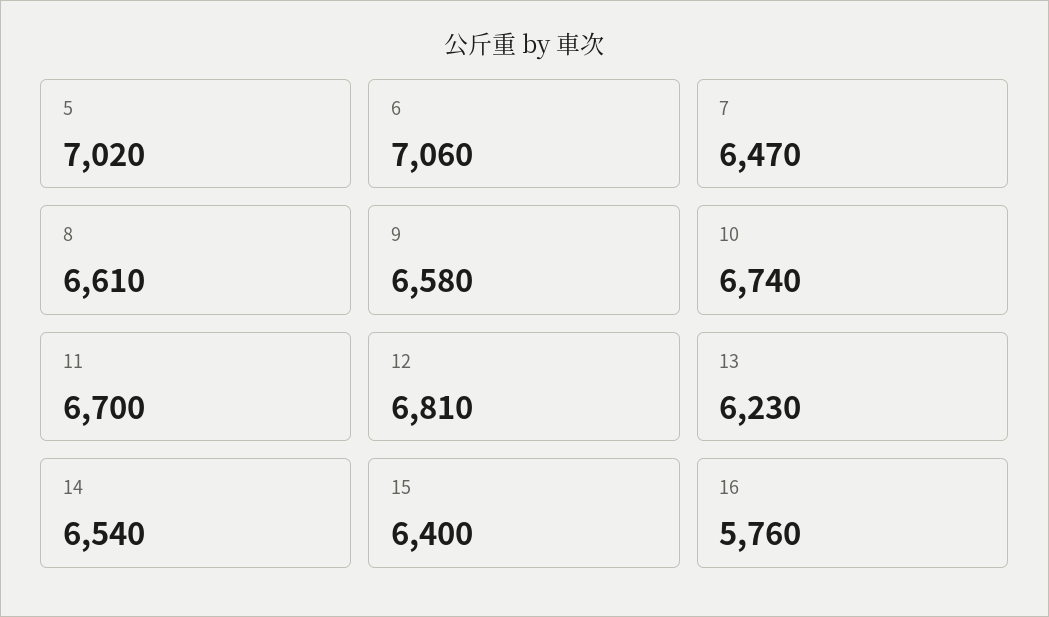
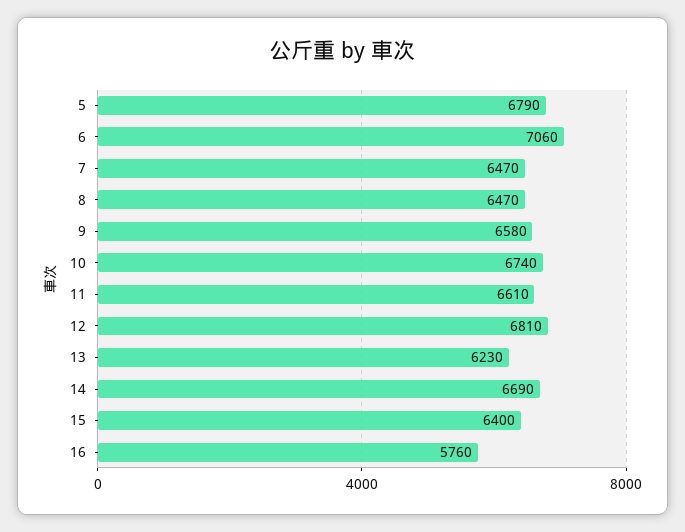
  {
-   "5": 7020,
+   "5": 6790,
    "6": 7060,
    "7": 6470,
-   "8": 6610,
+   "8": 6470,
    "9": 6580,
    "10": 6740,
-   "11": 6700,
+   "11": 6610,
    "12": 6810,
    "13": 6230,
-   "14": 6540,
+   "14": 6690,
    "15": 6400,
    "16": 5760
  }

